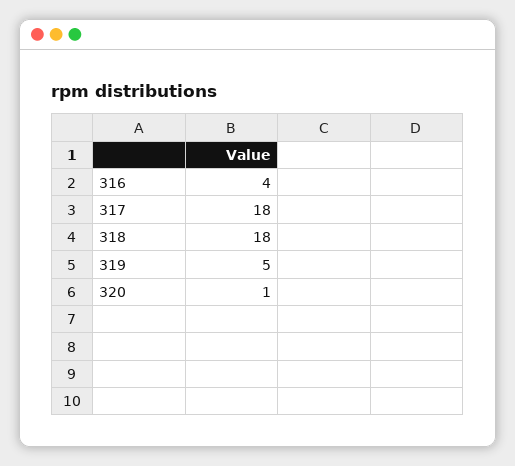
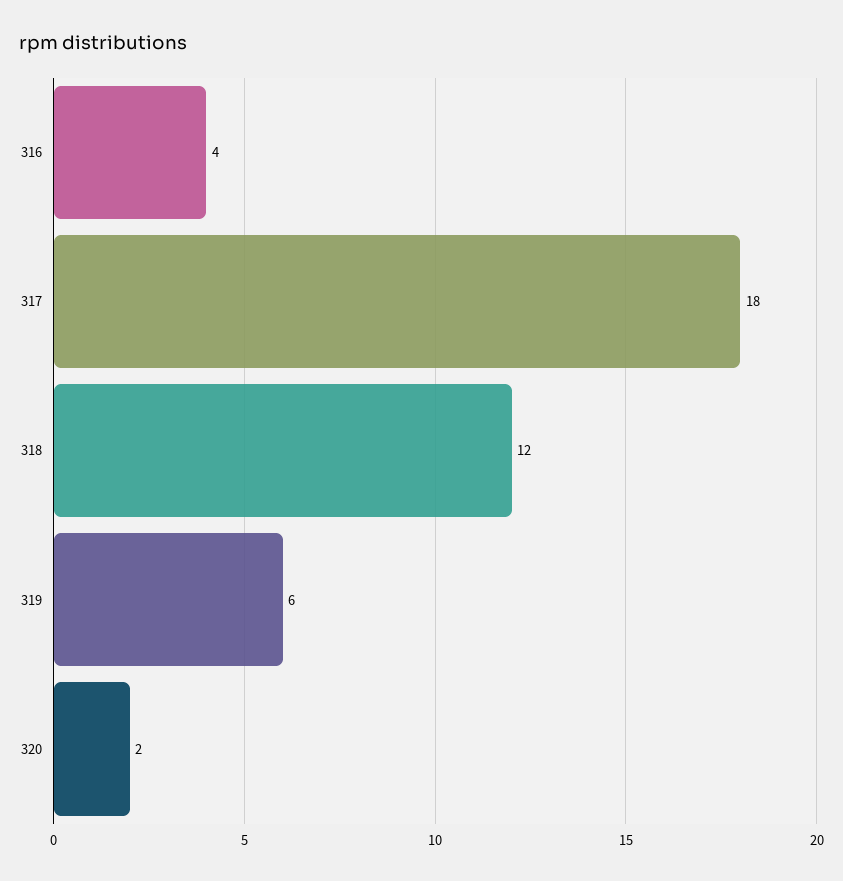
  {
    "316": 4,
    "317": 18,
-   "318": 18,
+   "318": 12,
-   "319": 5,
+   "319": 6,
-   "320": 1
+   "320": 2
  }

